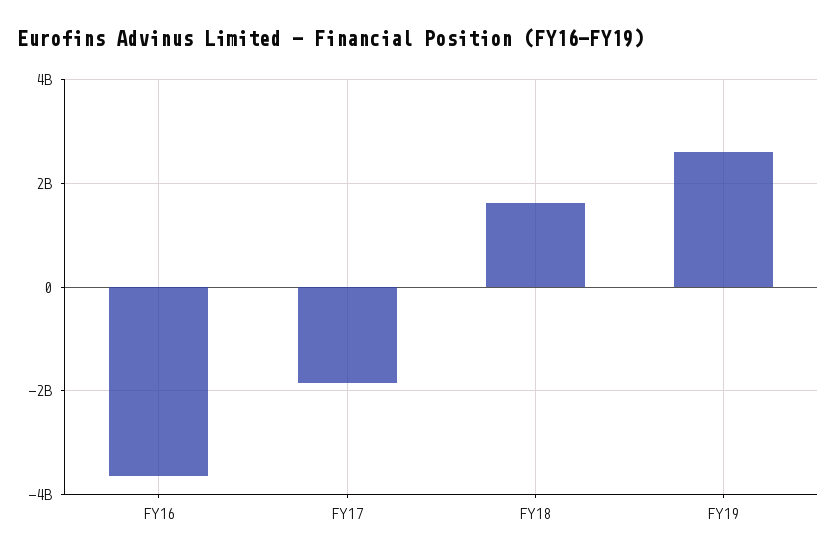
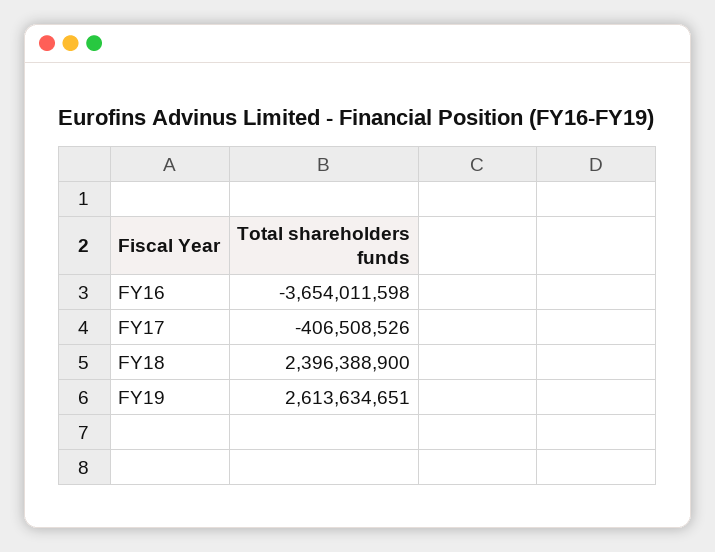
  {
    "FY16": -3654011598,
-   "FY17": -1800000000,
+   "FY17": -406508526,
-   "FY18": 1600000000,
+   "FY18": 2396388900,
    "FY19": 2613634651
  }

